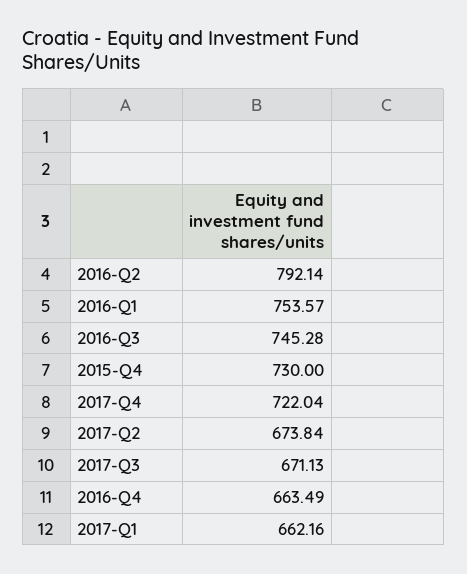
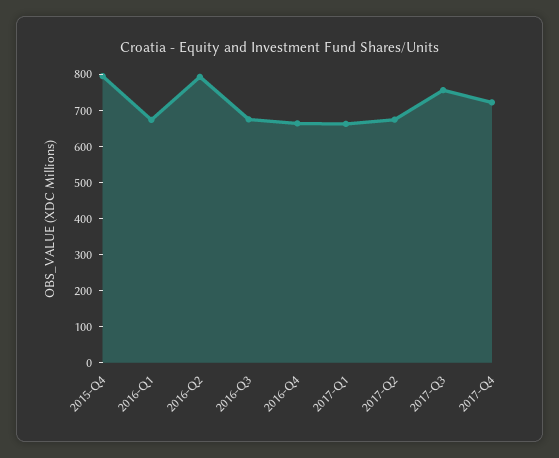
  {
    "2016-Q2": 792.14,
-   "2016-Q1": 753.57,
+   "2016-Q1": 675,
-   "2016-Q3": 745.28,
+   "2016-Q3": 675,
-   "2015-Q4": 730,
+   "2015-Q4": 800,
    "2017-Q4": 722.04,
    "2017-Q2": 673.84,
-   "2017-Q3": 671.13,
+   "2017-Q3": 750,
    "2016-Q4": 663.49,
    "2017-Q1": 662.16
  }

